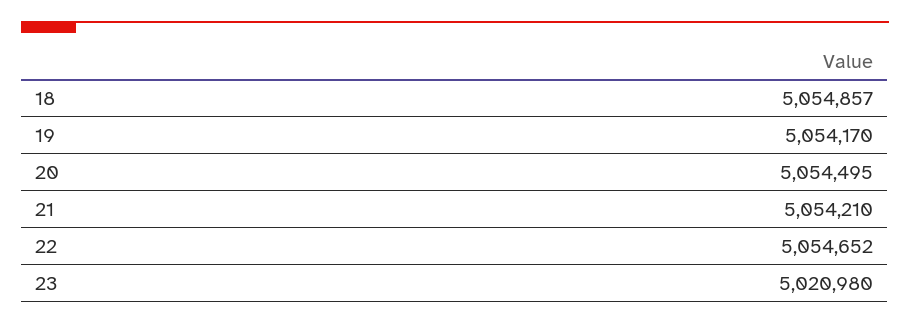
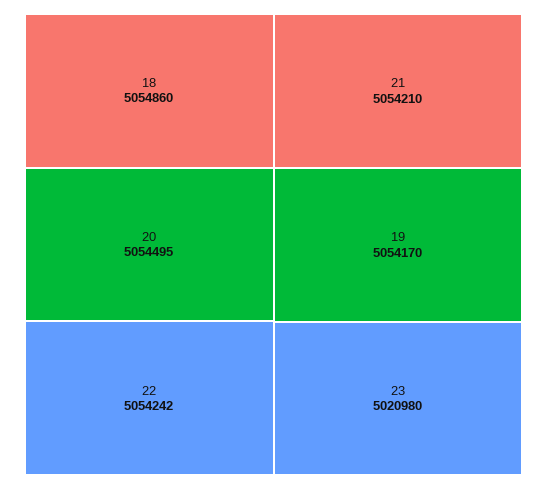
  {
-   "18": 5054857,
+   "18": 5054860,
    "19": 5054170,
    "20": 5054495,
    "21": 5054210,
-   "22": 5054652,
+   "22": 5054242,
    "23": 5020980
  }

